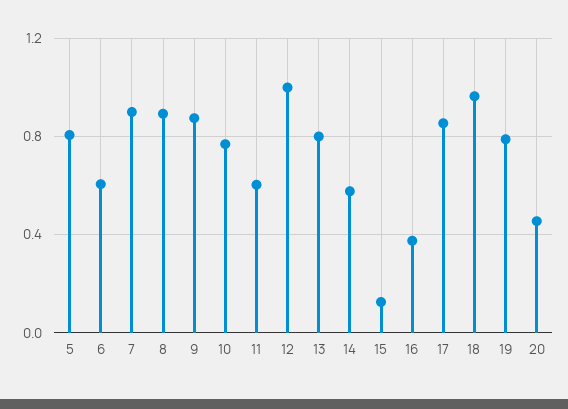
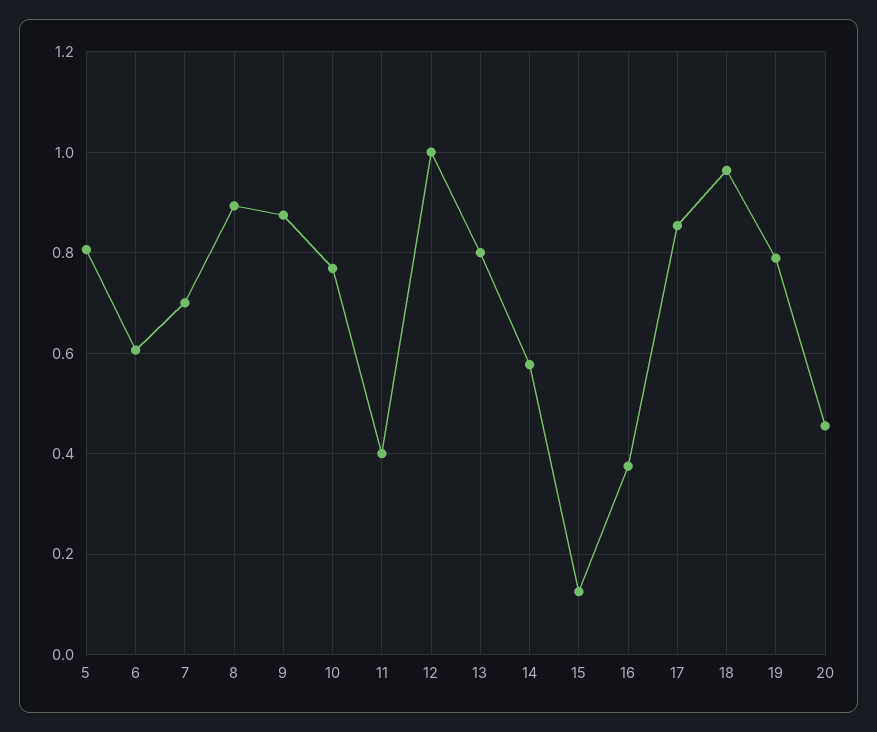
  {
    "5": 0.8,
    "6": 0.6,
-   "7": 0.9,
+   "7": 0.7,
    "8": 0.9,
    "9": 0.88,
    "10": 0.76,
-   "11": 0.6,
+   "11": 0.4,
    "12": 1,
    "13": 0.8,
    "14": 0.58,
    "15": 0.12,
    "16": 0.38,
    "17": 0.86,
    "18": 0.96,
    "19": 0.78,
    "20": 0.46
  }

